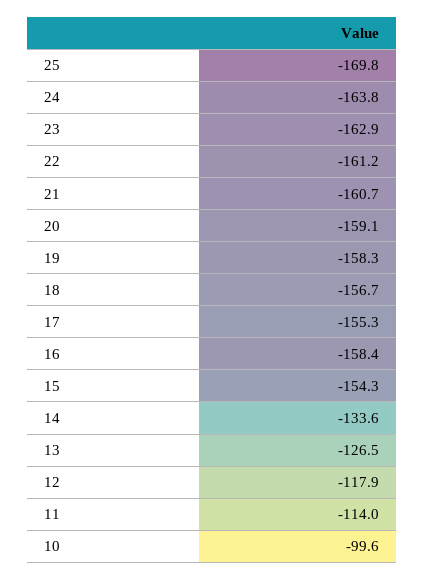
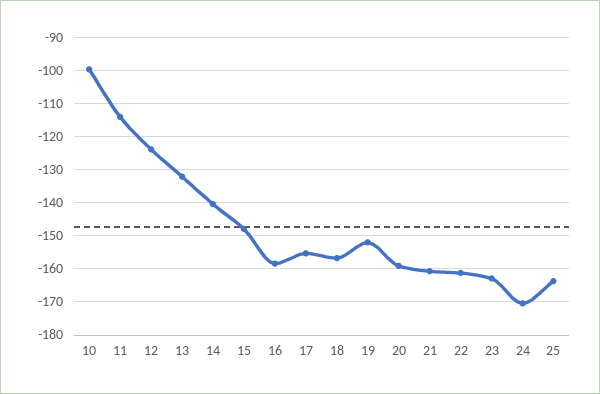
  {
-   "25": -169.8,
+   "25": -164,
-   "24": -163.8,
+   "24": -170,
    "23": -162.9,
    "22": -161.2,
    "21": -160.7,
    "20": -159.1,
-   "19": -158.3,
+   "19": -152,
    "18": -156.7,
    "17": -155.3,
    "16": -158.4,
-   "15": -154.3,
+   "15": -148,
-   "14": -133.6,
+   "14": -140,
-   "13": -126.5,
+   "13": -132,
-   "12": -117.9,
+   "12": -124,
    "11": -114,
    "10": -99.6
  }

